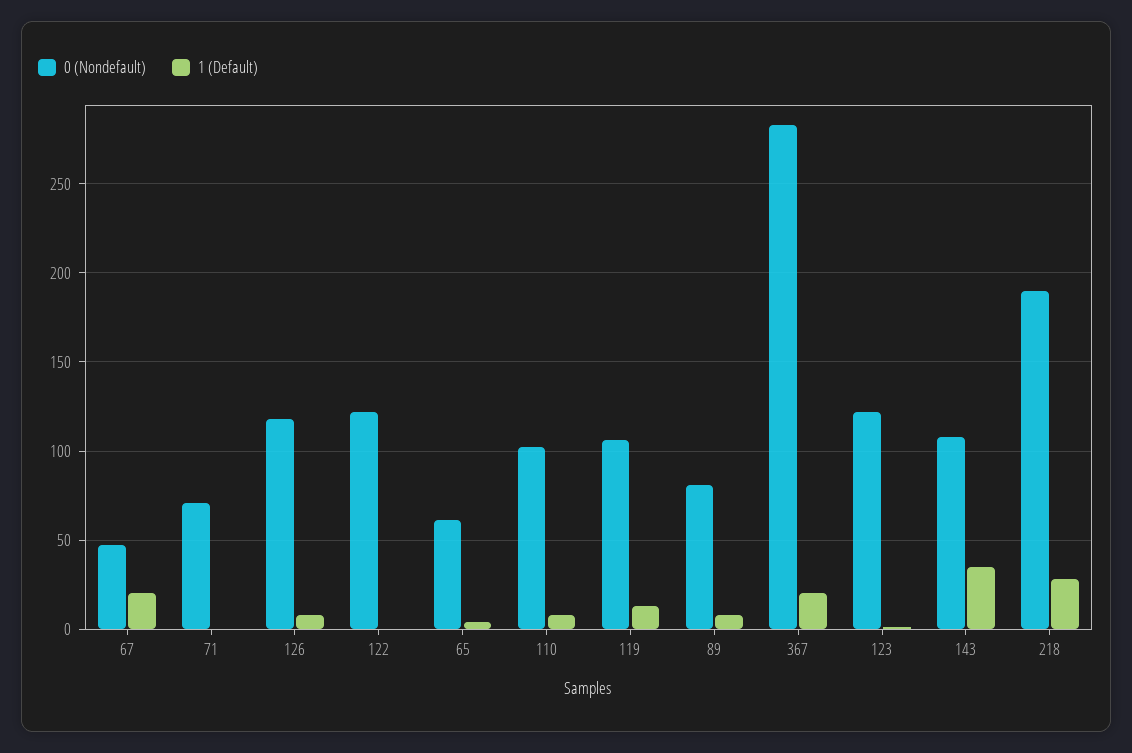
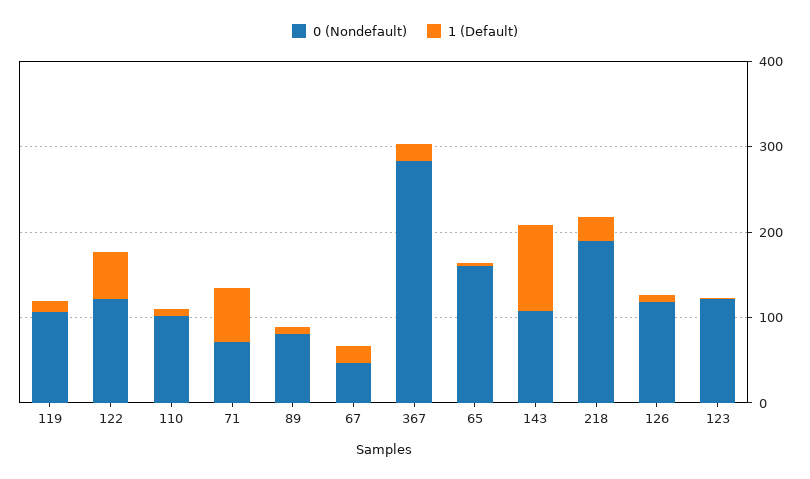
  {
    "0 (Nondefault)": {
      "67": 45,
      "71": 70,
      "126": 120,
      "122": 120,
-     "65": 60,
+     "65": 160,
      "110": 100,
      "119": 105,
      "89": 80,
      "367": 285,
      "123": 120,
      "143": 110,
      "218": 190
    },
    "1 (Default)": {
      "67": 20,
-     "71": 0,
+     "71": 60,
      "126": 10,
-     "122": 0,
+     "122": 60,
      "65": 5,
      "110": 10,
      "119": 15,
      "89": 10,
      "367": 20,
      "123": 0,
-     "143": 35,
+     "143": 100,
      "218": 30
    }
  }

